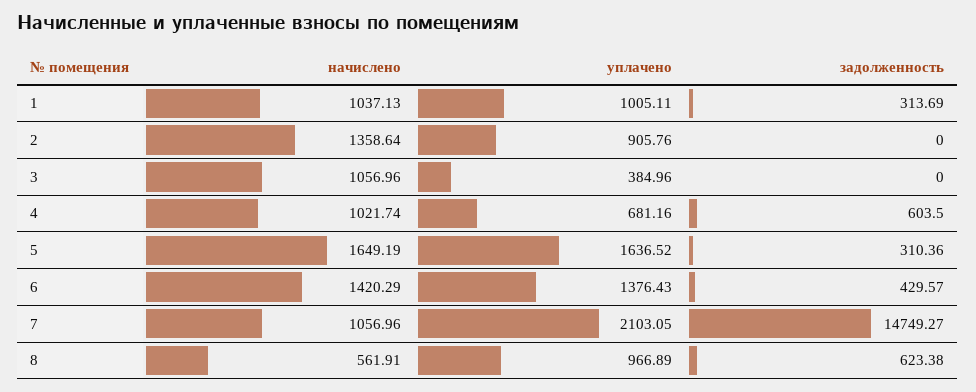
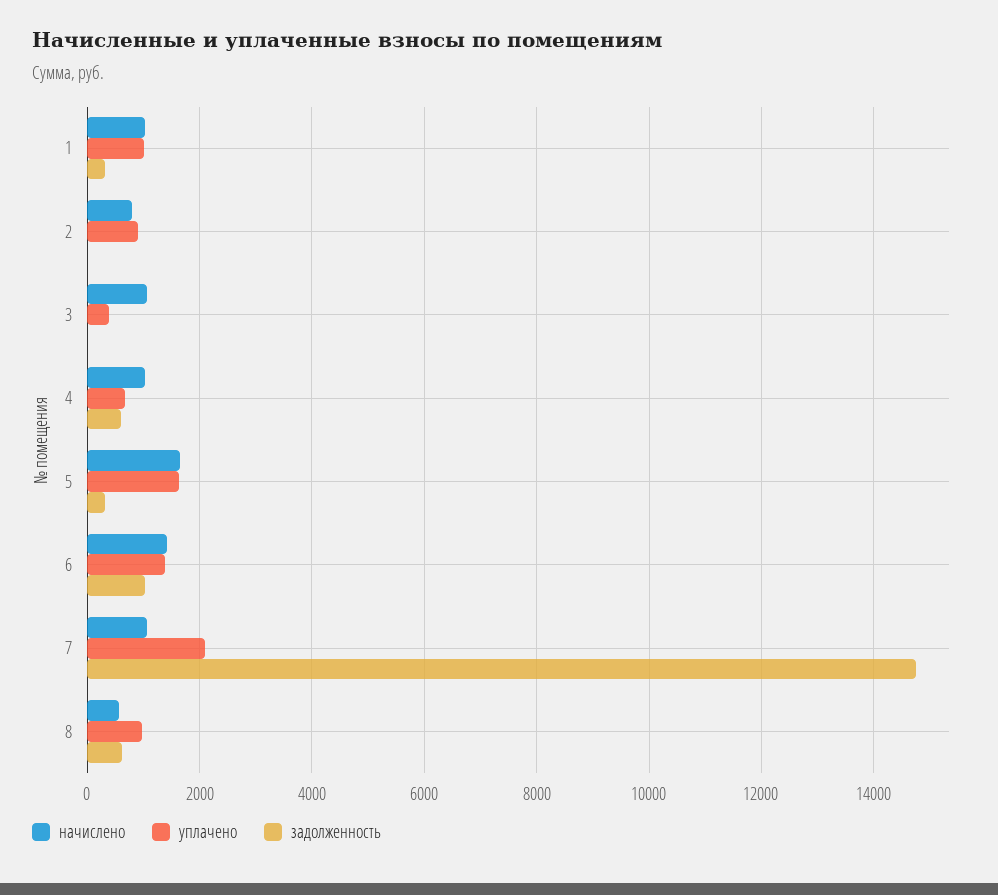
  {
    "начислено": {
      "1": 1037.13,
-     "2": 1358.64,
+     "2": 800,
      "3": 1056.96,
      "4": 1021.74,
      "5": 1649.19,
      "6": 1420.29,
      "7": 1056.96,
      "8": 561.91
    },
    "уплачено": {
      "1": 1005.11,
      "2": 905.76,
      "3": 384.96,
      "4": 681.16,
      "5": 1636.52,
      "6": 1376.43,
      "7": 2103.05,
      "8": 966.89
    },
    "задолженность": {
      "1": 313.69,
      "2": 0,
      "3": 0,
      "4": 603.5,
      "5": 310.36,
-     "6": 429.57,
+     "6": 1000,
      "7": 14749.27,
      "8": 623.38
    }
  }

